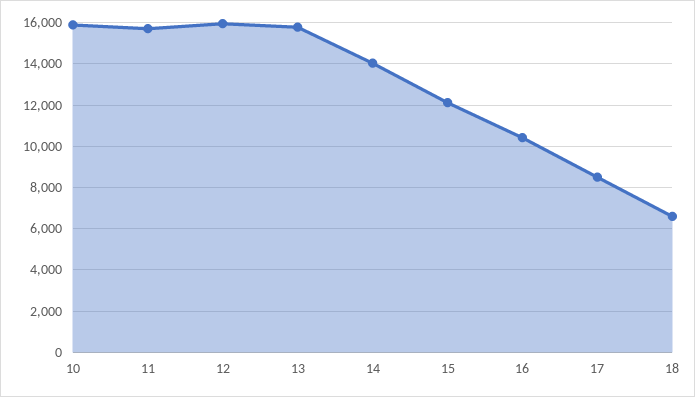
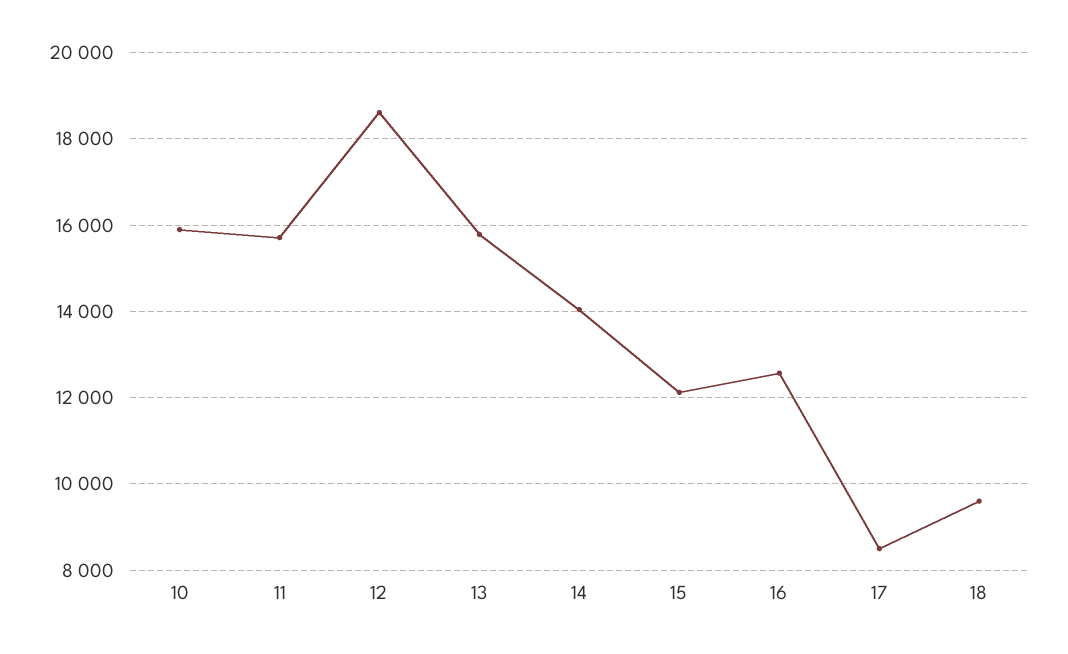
  {
    "10": 15800,
    "11": 15800,
-   "12": 16000,
+   "12": 18600,
    "13": 15800,
    "14": 14000,
    "15": 12200,
-   "16": 10500,
+   "16": 12600,
    "17": 8600,
-   "18": 6500
+   "18": 9600
  }

